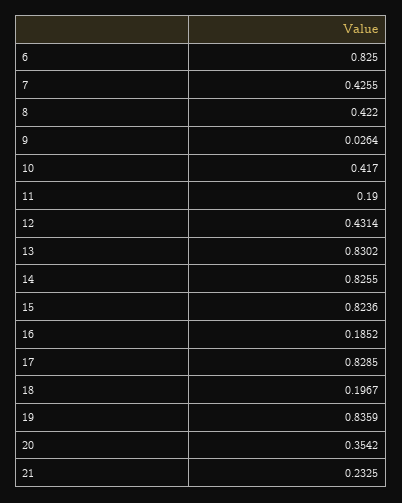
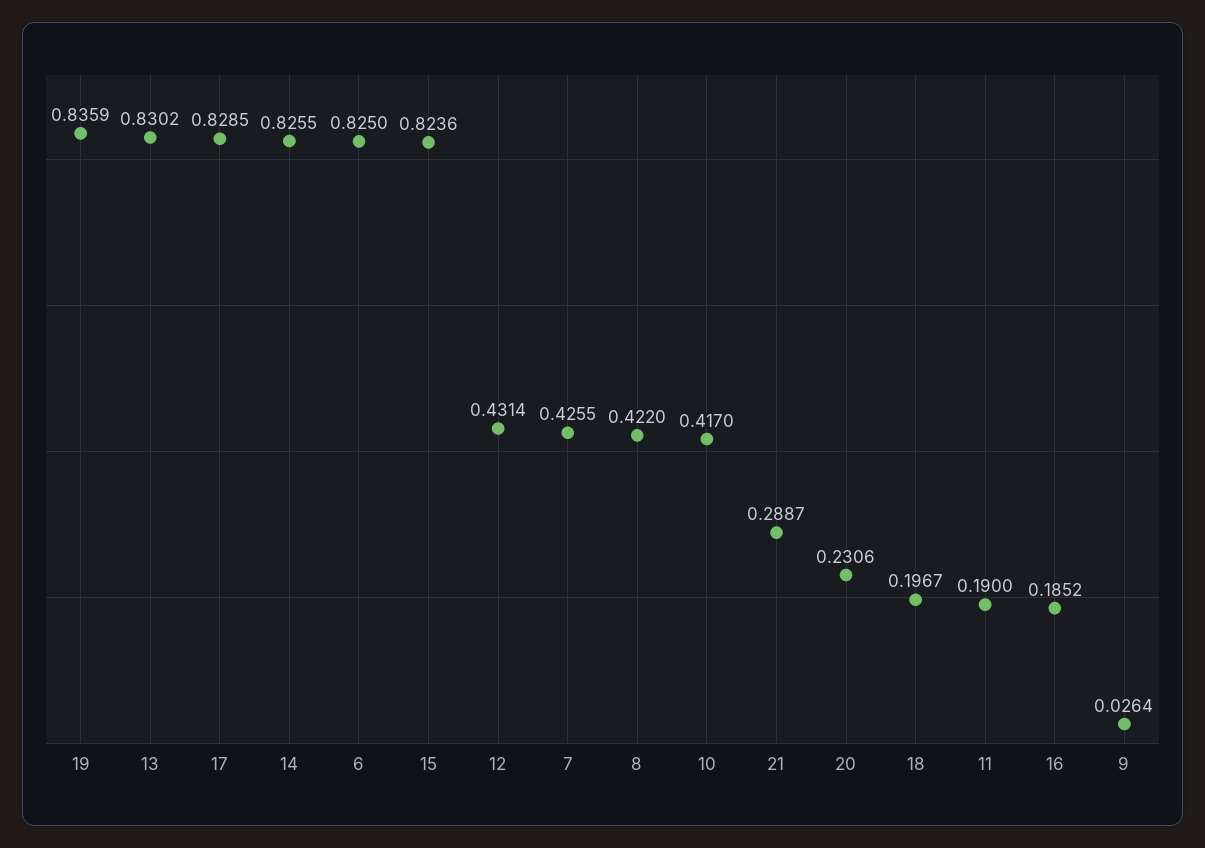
  {
    "6": 0.825,
    "7": 0.4255,
    "8": 0.422,
    "9": 0.0264,
    "10": 0.417,
    "11": 0.19,
    "12": 0.4314,
    "13": 0.8302,
    "14": 0.8255,
    "15": 0.8236,
    "16": 0.1852,
    "17": 0.8285,
    "18": 0.1967,
    "19": 0.8359,
-   "20": 0.3542,
+   "20": 0.2306,
-   "21": 0.2325
+   "21": 0.2887
  }

